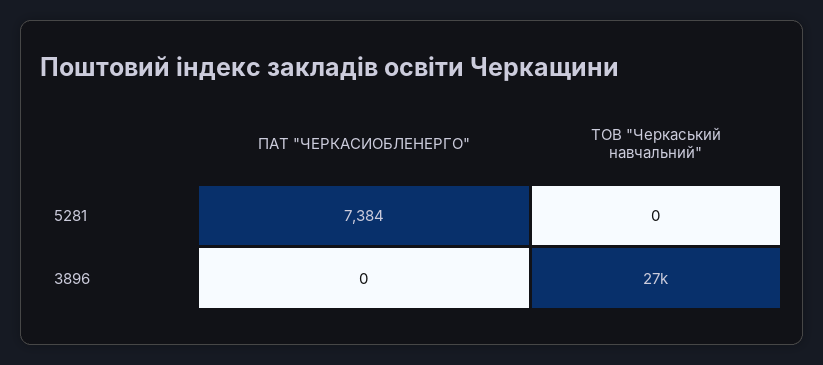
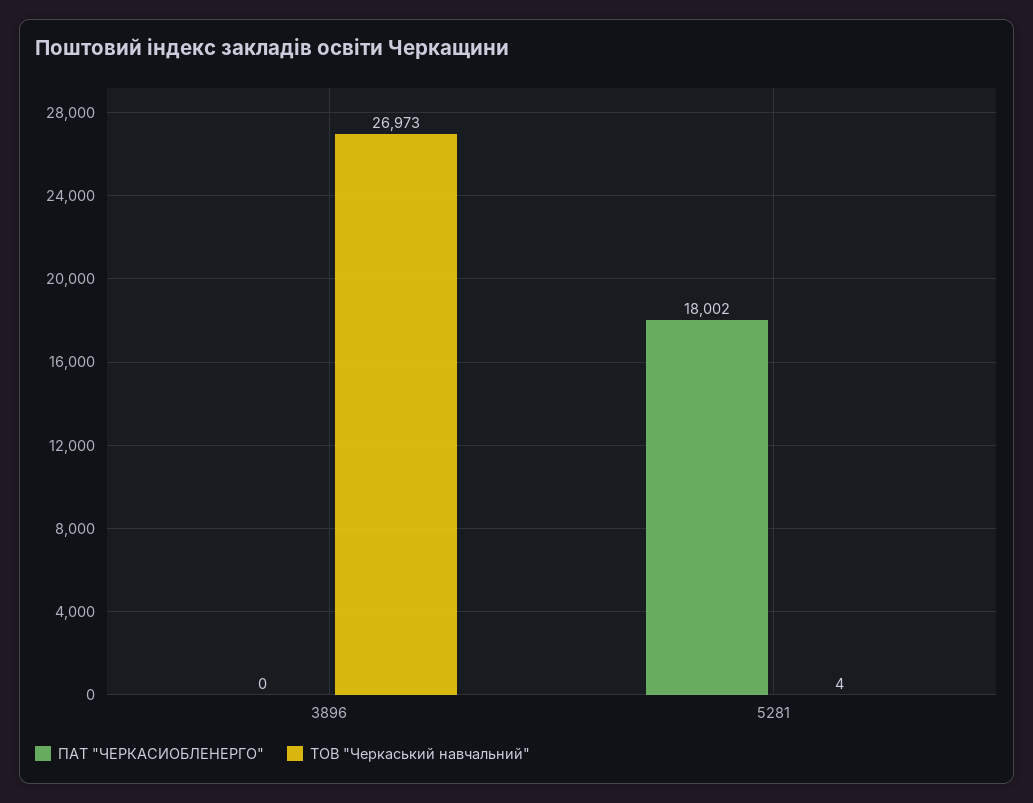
  {
    "ПАТ \"ЧЕРКАСИОБЛЕНЕРГО\"": {
-     "5281": 7384,
+     "5281": 18002,
      "3896": 0
    },
    "ТОВ \"Черкаський навчальний\"": {
-     "5281": 0,
+     "5281": 4,
      "3896": 26973
    }
  }

